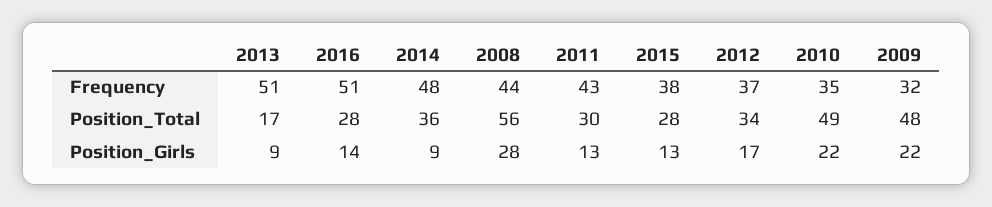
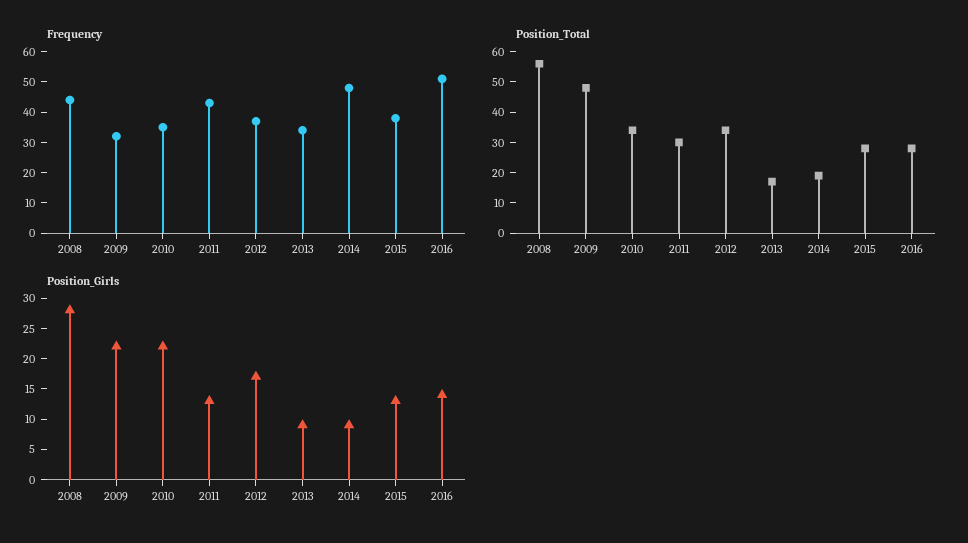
  {
    "Frequency": {
-     "2013": 51,
+     "2013": 35,
      "2016": 51,
      "2014": 48,
      "2008": 44,
      "2011": 43,
      "2015": 38,
      "2012": 37,
      "2010": 35,
      "2009": 32
    },
    "Position_Total": {
      "2013": 17,
      "2016": 28,
-     "2014": 36,
+     "2014": 20,
      "2008": 56,
      "2011": 30,
      "2015": 28,
      "2012": 34,
-     "2010": 49,
+     "2010": 35,
      "2009": 48
    },
    "Position_Girls": {
      "2013": 9,
      "2016": 14,
      "2014": 9,
      "2008": 28,
      "2011": 13,
      "2015": 13,
      "2012": 17,
      "2010": 22,
      "2009": 22
    }
  }

